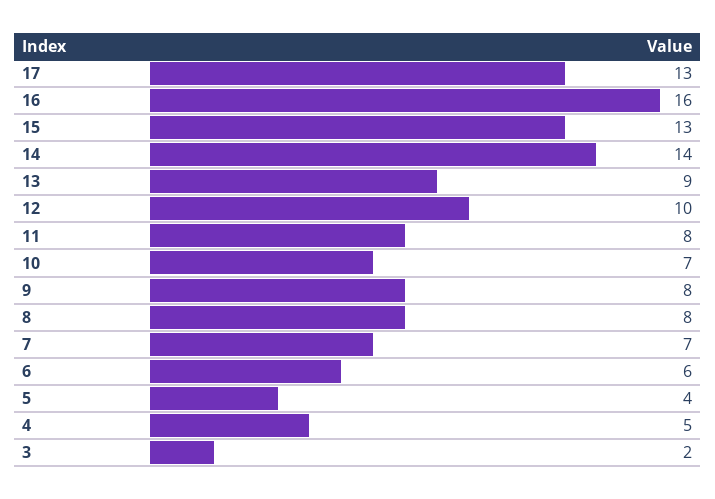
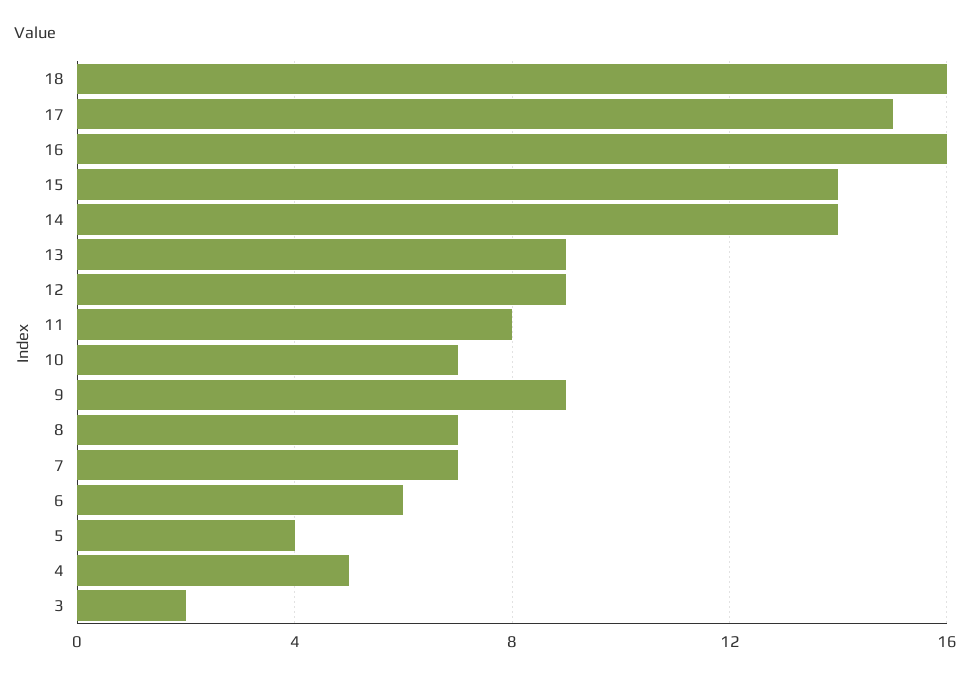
  {
-   "17": 13,
+   "17": 15,
    "16": 16,
-   "15": 13,
+   "15": 14,
    "14": 14,
    "13": 9,
-   "12": 10,
+   "12": 9,
    "11": 8,
    "10": 7,
-   "9": 8,
+   "9": 9,
-   "8": 8,
+   "8": 7,
    "7": 7,
    "6": 6,
    "5": 4,
    "4": 5,
-   "3": 2
+   "3": 2,
+   "18": 16
  }

